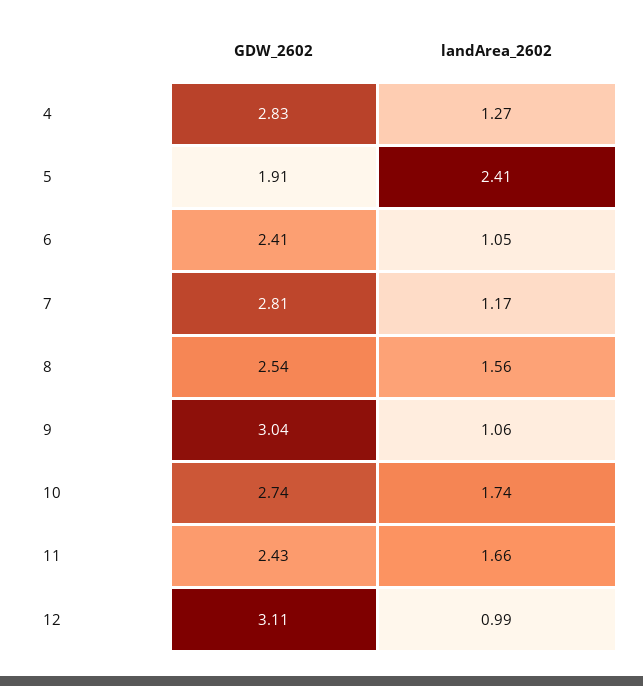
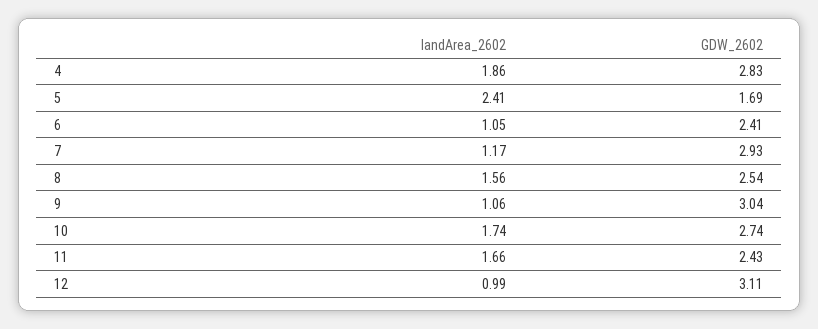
  {
    "GDW_2602": {
      "4": 2.83,
-     "5": 1.91,
+     "5": 1.69,
      "6": 2.41,
-     "7": 2.81,
+     "7": 2.93,
      "8": 2.54,
      "9": 3.04,
      "10": 2.74,
      "11": 2.43,
      "12": 3.11
    },
    "landArea_2602": {
-     "4": 1.27,
+     "4": 1.86,
      "5": 2.41,
      "6": 1.05,
      "7": 1.17,
      "8": 1.56,
      "9": 1.06,
      "10": 1.74,
      "11": 1.66,
      "12": 0.99
    }
  }

